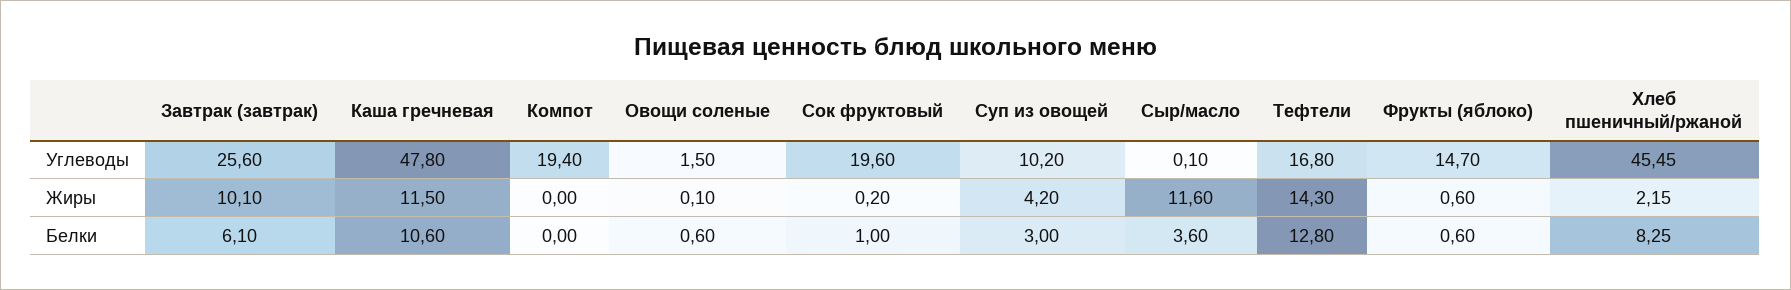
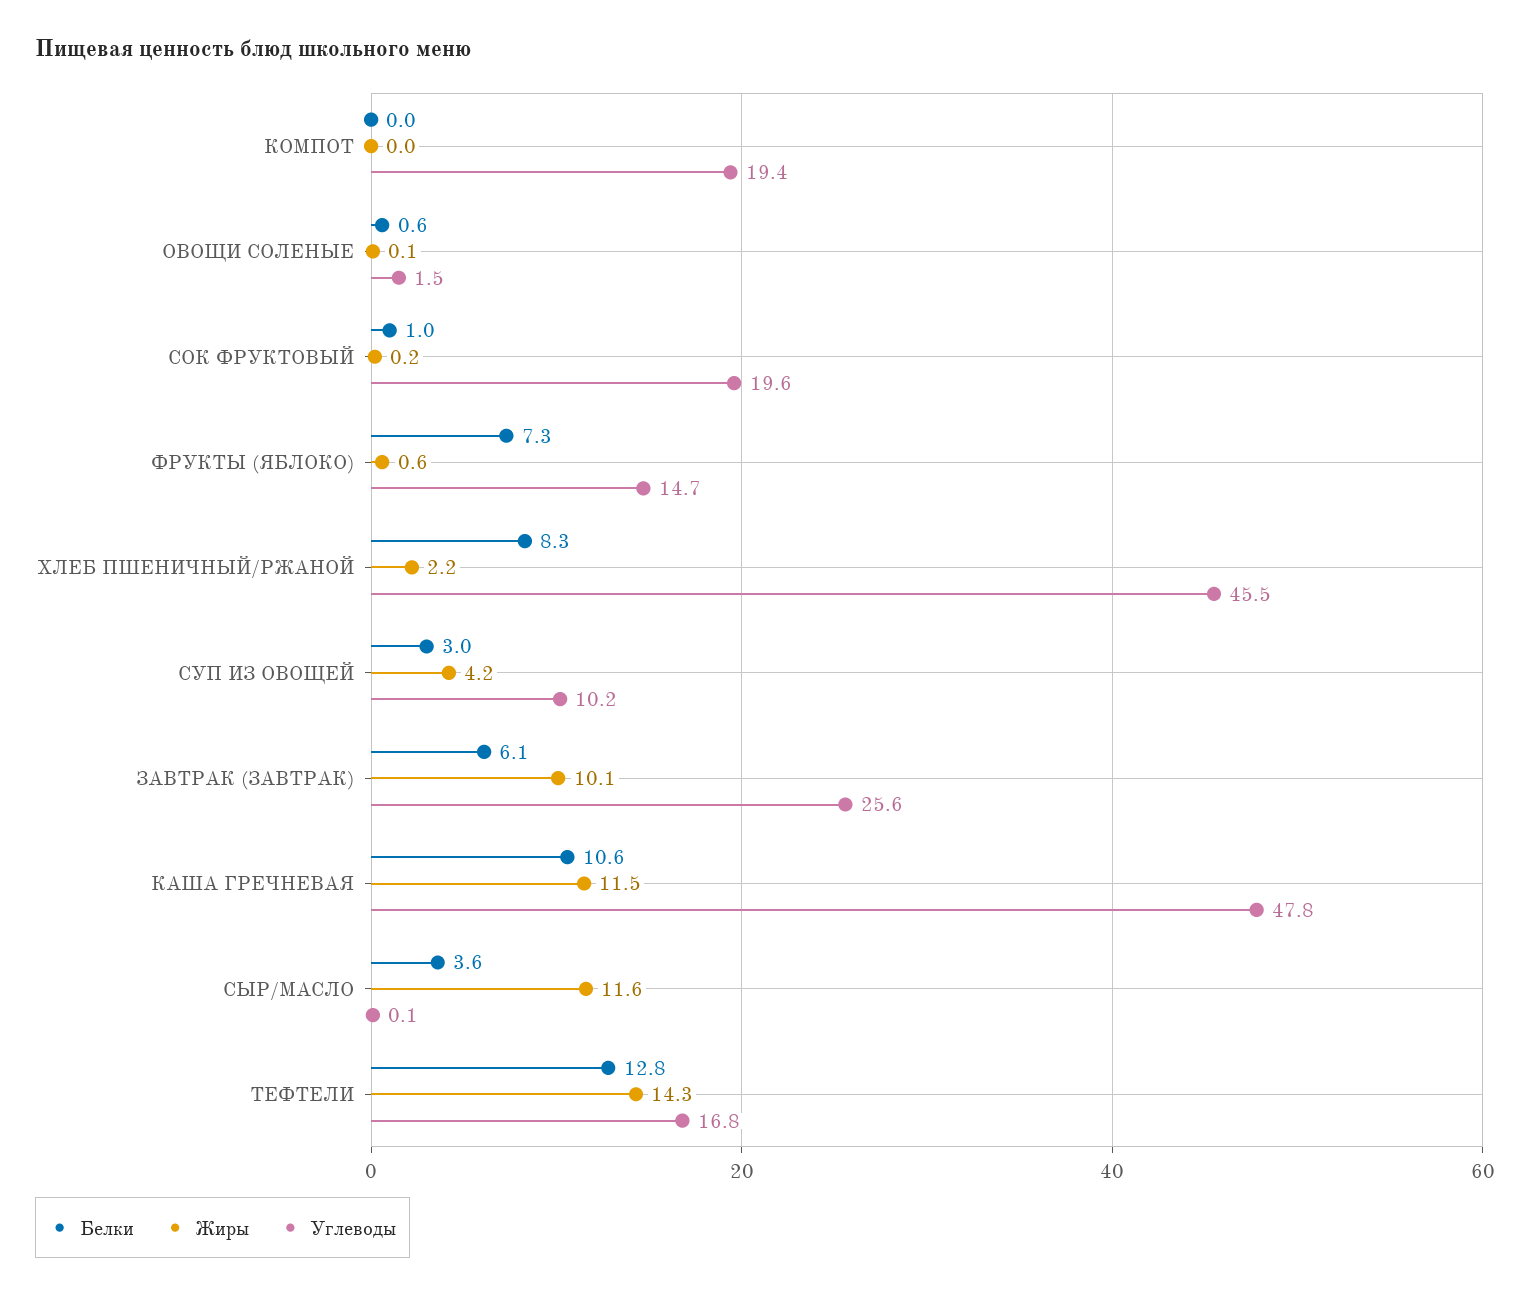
  {
    "Углеводы": {
      "Завтрак (завтрак)": 25.6,
      "Каша гречневая": 47.8,
      "Компот": 19.4,
      "Овощи соленые": 1.5,
      "Сок фруктовый": 19.6,
      "Суп из овощей": 10.2,
      "Сыр/масло": 0.1,
      "Тефтели": 16.8,
      "Фрукты (яблоко)": 14.7,
      "Хлеб пшеничный/ржаной": 45.45
    },
    "Жиры": {
      "Завтрак (завтрак)": 10.1,
      "Каша гречневая": 11.5,
      "Компот": 0,
      "Овощи соленые": 0.1,
      "Сок фруктовый": 0.2,
      "Суп из овощей": 4.2,
      "Сыр/масло": 11.6,
      "Тефтели": 14.3,
      "Фрукты (яблоко)": 0.6,
      "Хлеб пшеничный/ржаной": 2.15
    },
    "Белки": {
      "Завтрак (завтрак)": 6.1,
      "Каша гречневая": 10.6,
      "Компот": 0,
      "Овощи соленые": 0.6,
      "Сок фруктовый": 1,
      "Суп из овощей": 3,
      "Сыр/масло": 3.6,
      "Тефтели": 12.8,
-     "Фрукты (яблоко)": 0.6,
+     "Фрукты (яблоко)": 7.3,
      "Хлеб пшеничный/ржаной": 8.25
    }
  }

